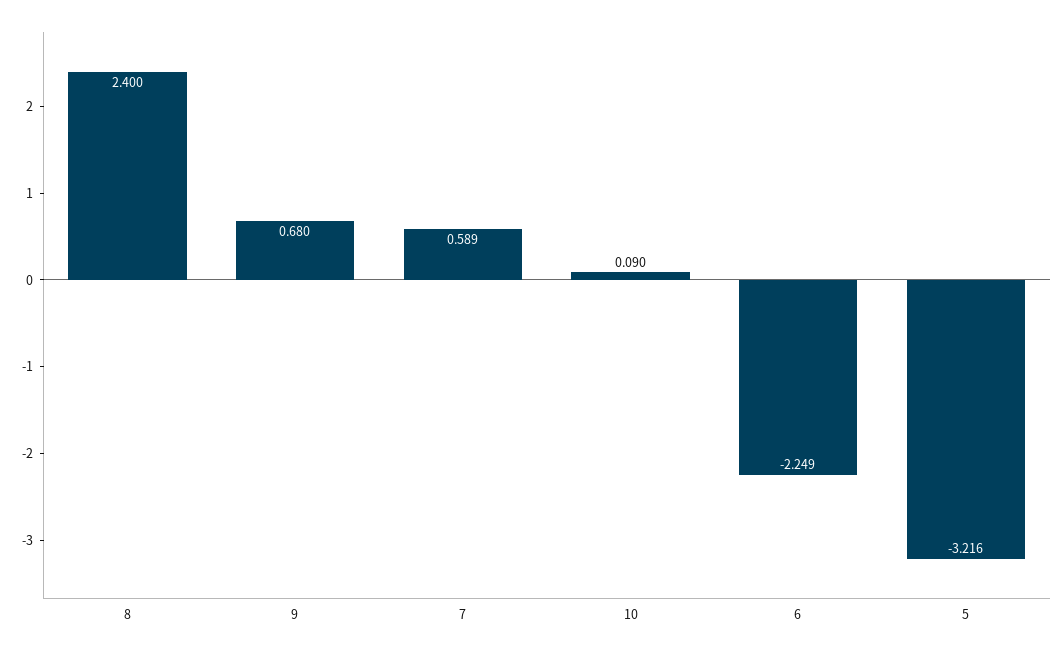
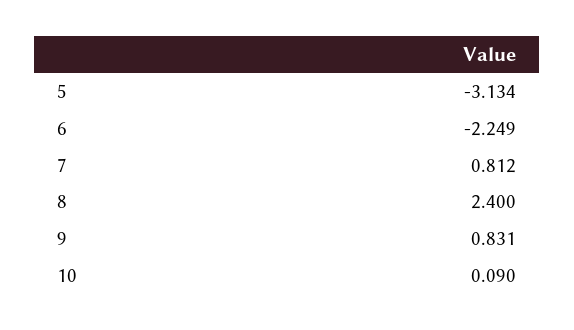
  {
    "8": 2.4,
-   "9": 0.68,
+   "9": 0.831,
-   "7": 0.589,
+   "7": 0.812,
    "10": 0.09,
    "6": -2.249,
-   "5": -3.216
+   "5": -3.134
  }

